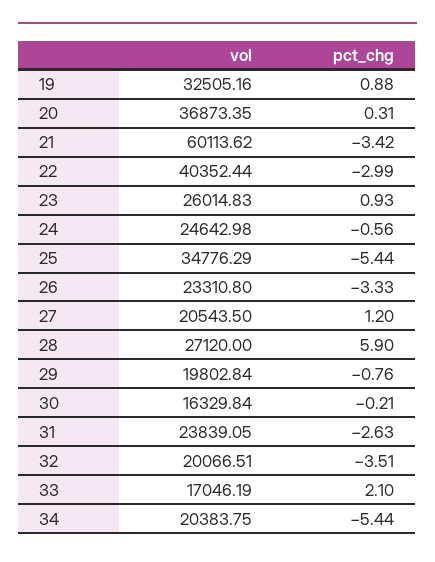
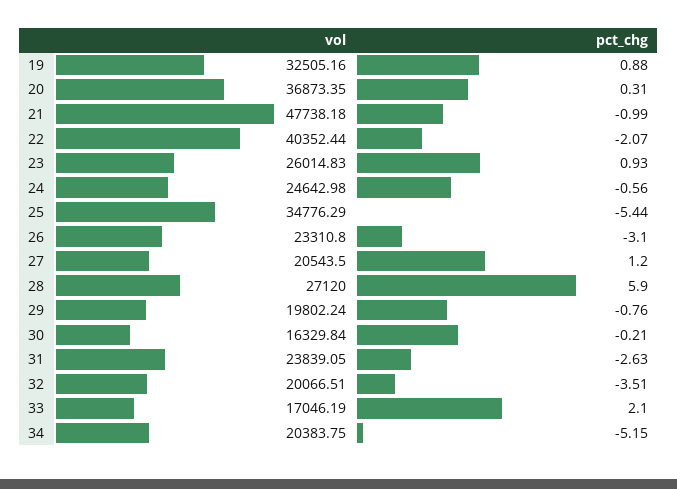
  {
    "vol": {
      "19": 32505.16,
      "20": 36873.35,
-     "21": 60113.62,
+     "21": 47738.18,
      "22": 40352.44,
      "23": 26014.83,
      "24": 24642.98,
      "25": 34776.29,
      "26": 23310.8,
      "27": 20543.5,
      "28": 27120,
-     "29": 19802.84,
+     "29": 19802.24,
      "30": 16329.84,
      "31": 23839.05,
      "32": 20066.51,
      "33": 17046.19,
      "34": 20383.75
    },
    "pct_chg": {
      "19": 0.88,
      "20": 0.31,
-     "21": -3.42,
+     "21": -0.99,
-     "22": -2.99,
+     "22": -2.07,
      "23": 0.93,
      "24": -0.56,
      "25": -5.44,
-     "26": -3.33,
+     "26": -3.1,
      "27": 1.2,
      "28": 5.9,
      "29": -0.76,
      "30": -0.21,
      "31": -2.63,
      "32": -3.51,
      "33": 2.1,
-     "34": -5.44
+     "34": -5.15
    }
  }

